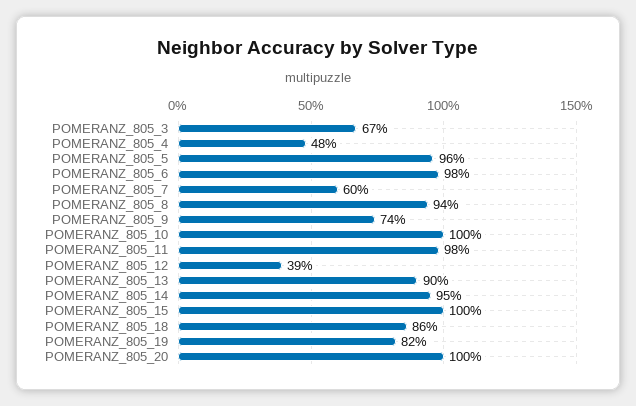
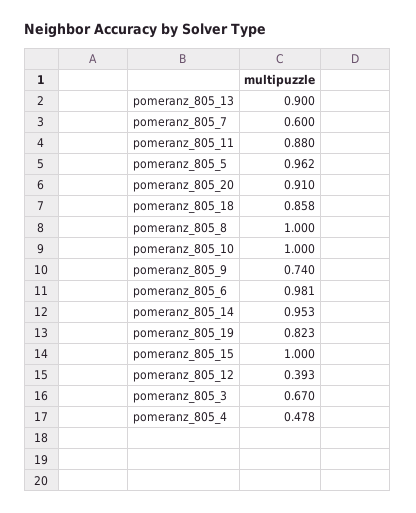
  {
    "POMERANZ_805_3": 0.67,
    "POMERANZ_805_4": 0.478,
    "POMERANZ_805_5": 0.962,
    "POMERANZ_805_6": 0.981,
    "POMERANZ_805_7": 0.6,
-   "POMERANZ_805_8": 0.94,
+   "POMERANZ_805_8": 1,
    "POMERANZ_805_9": 0.74,
    "POMERANZ_805_10": 1,
-   "POMERANZ_805_11": 0.98,
+   "POMERANZ_805_11": 0.88,
    "POMERANZ_805_12": 0.393,
    "POMERANZ_805_13": 0.9,
    "POMERANZ_805_14": 0.953,
    "POMERANZ_805_15": 1,
    "POMERANZ_805_18": 0.858,
    "POMERANZ_805_19": 0.823,
-   "POMERANZ_805_20": 1
+   "POMERANZ_805_20": 0.91
  }

